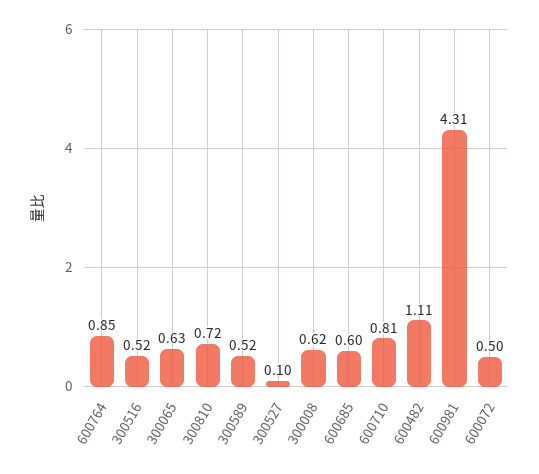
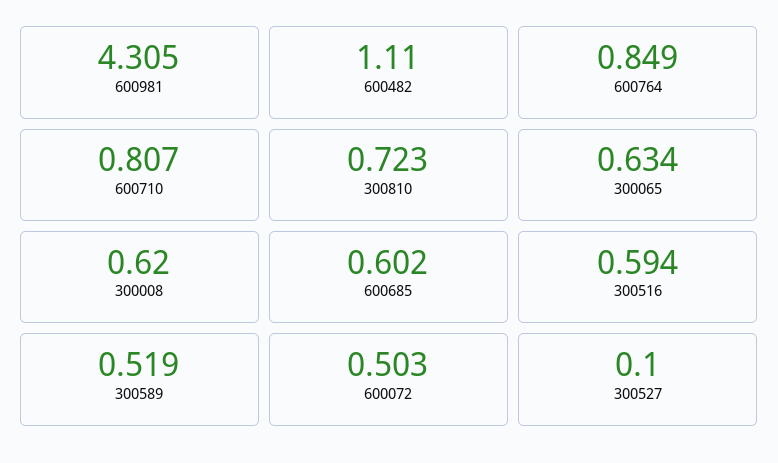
  {
    "600764": 0.849,
-   "300516": 0.52,
+   "300516": 0.594,
    "300065": 0.634,
    "300810": 0.723,
    "300589": 0.519,
    "300527": 0.1,
    "300008": 0.62,
    "600685": 0.602,
    "600710": 0.807,
    "600482": 1.11,
    "600981": 4.305,
    "600072": 0.503
  }

